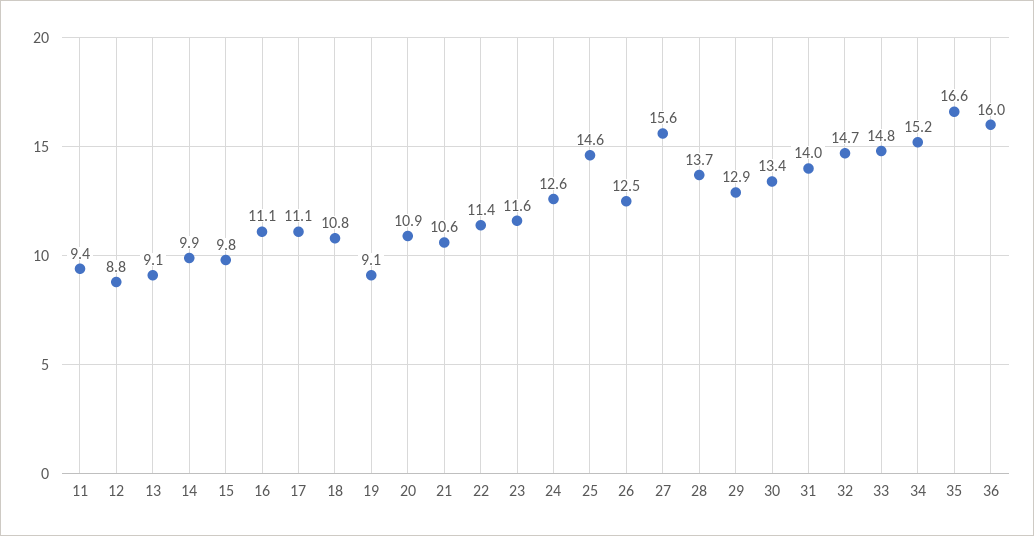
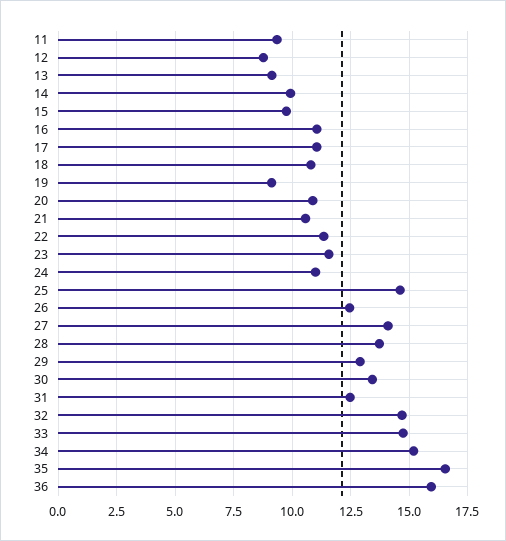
  {
    "11": 9.4,
    "12": 8.8,
    "13": 9.1,
    "14": 9.9,
    "15": 9.8,
    "16": 11.1,
    "17": 11.1,
    "18": 10.8,
    "19": 9.1,
    "20": 10.9,
    "21": 10.6,
    "22": 11.4,
    "23": 11.6,
-   "24": 12.6,
+   "24": 11,
    "25": 14.6,
    "26": 12.5,
-   "27": 15.6,
+   "27": 14,
    "28": 13.7,
    "29": 12.9,
    "30": 13.4,
-   "31": 14,
+   "31": 12.5,
    "32": 14.7,
    "33": 14.8,
    "34": 15.2,
    "35": 16.6,
    "36": 16
  }

